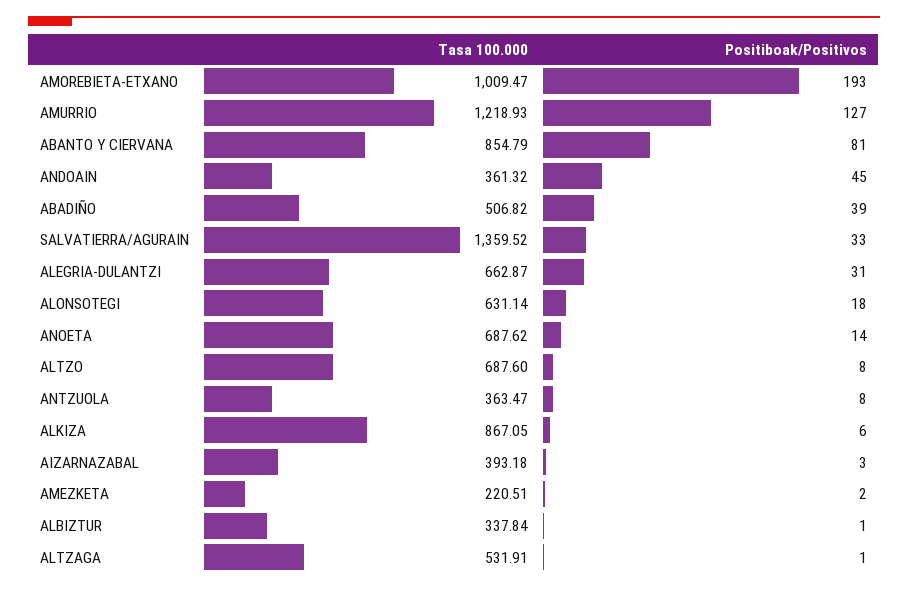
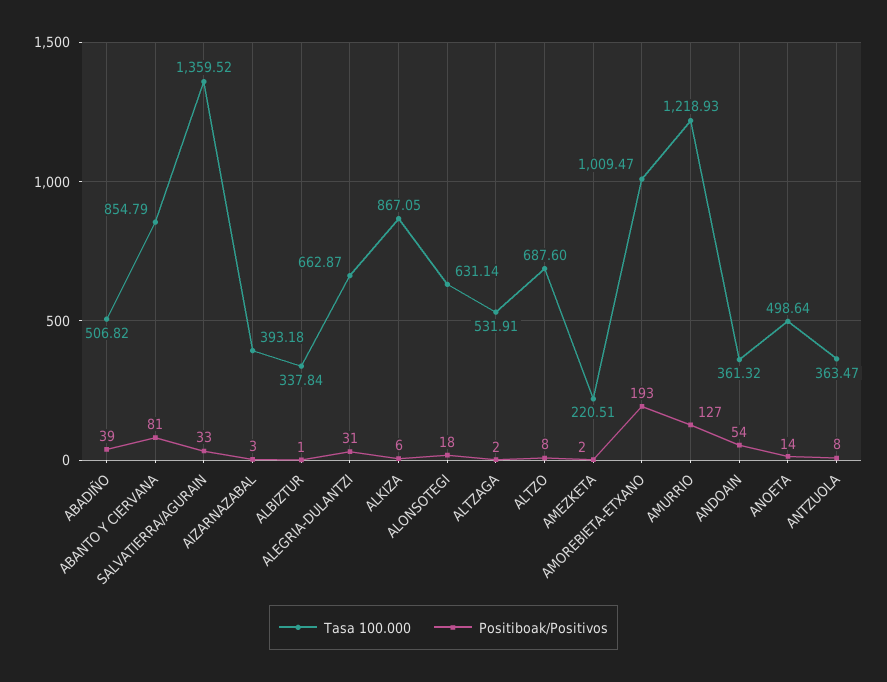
  {
    "Tasa 100.000": {
      "AMOREBIETA-ETXANO": 1009.47,
      "AMURRIO": 1218.93,
      "ABANTO Y CIERVANA": 854.79,
      "ANDOAIN": 361.32,
      "ABADIÑO": 506.82,
      "SALVATIERRA/AGURAIN": 1359.52,
      "ALEGRIA-DULANTZI": 662.87,
      "ALONSOTEGI": 631.14,
-     "ANOETA": 687.62,
+     "ANOETA": 498.64,
      "ALTZO": 687.6,
      "ANTZUOLA": 363.47,
      "ALKIZA": 867.05,
      "AIZARNAZABAL": 393.18,
      "AMEZKETA": 220.51,
      "ALBIZTUR": 337.84,
      "ALTZAGA": 531.91
    },
    "Positiboak/Positivos": {
      "AMOREBIETA-ETXANO": 193,
      "AMURRIO": 127,
      "ABANTO Y CIERVANA": 81,
-     "ANDOAIN": 45,
+     "ANDOAIN": 54,
      "ABADIÑO": 39,
      "SALVATIERRA/AGURAIN": 33,
      "ALEGRIA-DULANTZI": 31,
      "ALONSOTEGI": 18,
      "ANOETA": 14,
      "ALTZO": 8,
      "ANTZUOLA": 8,
      "ALKIZA": 6,
      "AIZARNAZABAL": 3,
      "AMEZKETA": 2,
      "ALBIZTUR": 1,
-     "ALTZAGA": 1
+     "ALTZAGA": 2
    }
  }

